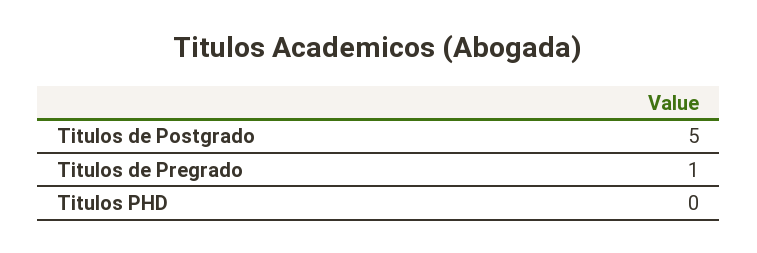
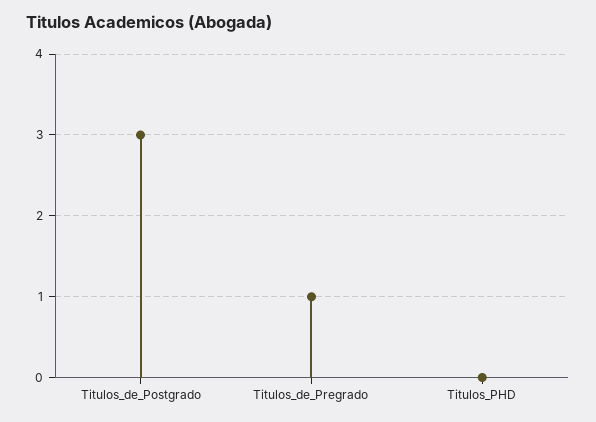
  {
-   "Titulos de Postgrado": 5,
+   "Titulos de Postgrado": 3,
    "Titulos de Pregrado": 1,
    "Titulos PHD": 0
  }

